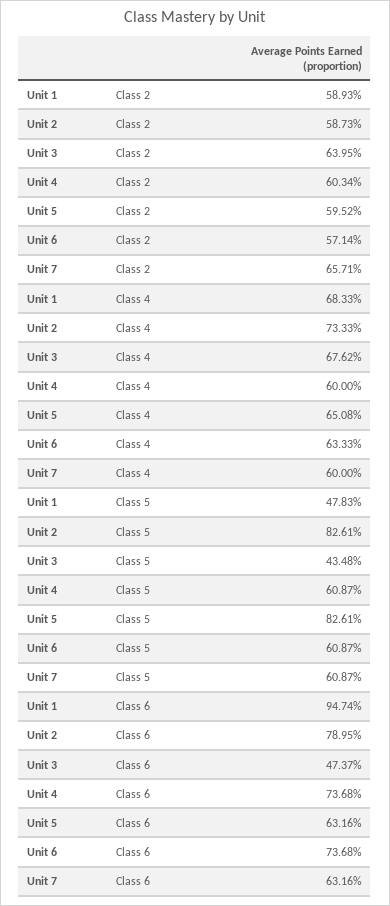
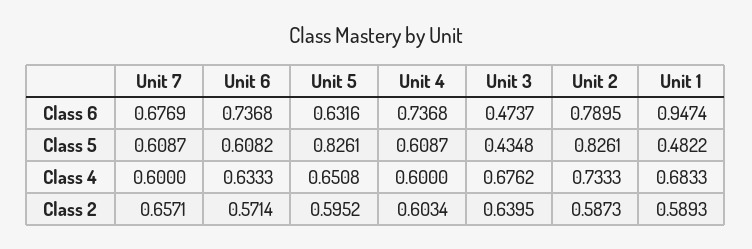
  {
    "Unit 1": {
      "Class 2": 0.5893,
      "Class 4": 0.6833,
-     "Class 5": 0.4783,
+     "Class 5": 0.4822,
      "Class 6": 0.9474
    },
    "Unit 2": {
      "Class 2": 0.5873,
      "Class 4": 0.7333,
      "Class 5": 0.8261,
      "Class 6": 0.7895
    },
    "Unit 3": {
      "Class 2": 0.6395,
      "Class 4": 0.6762,
      "Class 5": 0.4348,
      "Class 6": 0.4737
    },
    "Unit 4": {
      "Class 2": 0.6034,
      "Class 4": 0.6,
      "Class 5": 0.6087,
      "Class 6": 0.7368
    },
    "Unit 5": {
      "Class 2": 0.5952,
      "Class 4": 0.6508,
      "Class 5": 0.8261,
      "Class 6": 0.6316
    },
    "Unit 6": {
      "Class 2": 0.5714,
      "Class 4": 0.6333,
-     "Class 5": 0.6087,
+     "Class 5": 0.6082,
      "Class 6": 0.7368
    },
    "Unit 7": {
      "Class 2": 0.6571,
      "Class 4": 0.6,
      "Class 5": 0.6087,
-     "Class 6": 0.6316
+     "Class 6": 0.6769
    }
  }

